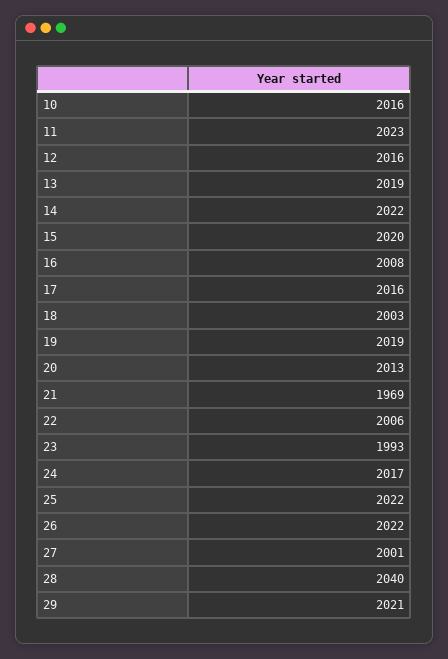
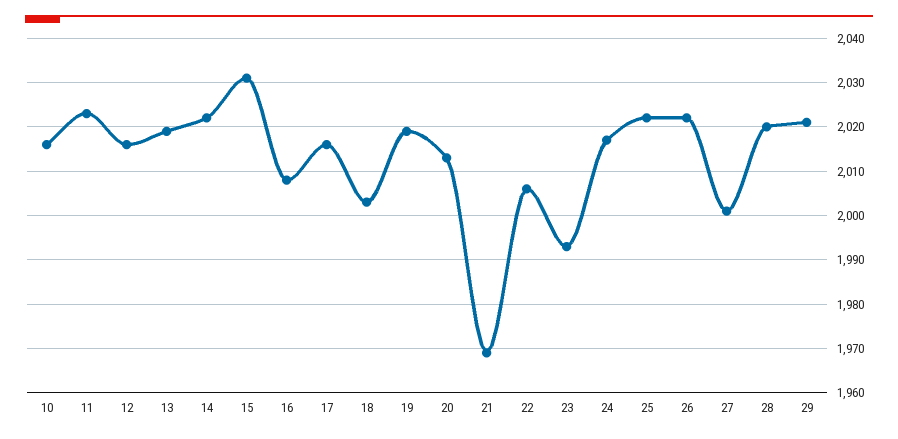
  {
    "10": 2016,
    "11": 2023,
    "12": 2016,
    "13": 2019,
    "14": 2022,
-   "15": 2020,
+   "15": 2030,
    "16": 2008,
    "17": 2016,
    "18": 2003,
    "19": 2019,
    "20": 2013,
    "21": 1969,
    "22": 2006,
    "23": 1993,
    "24": 2017,
    "25": 2022,
    "26": 2022,
    "27": 2001,
-   "28": 2040,
+   "28": 2020,
    "29": 2021
  }

